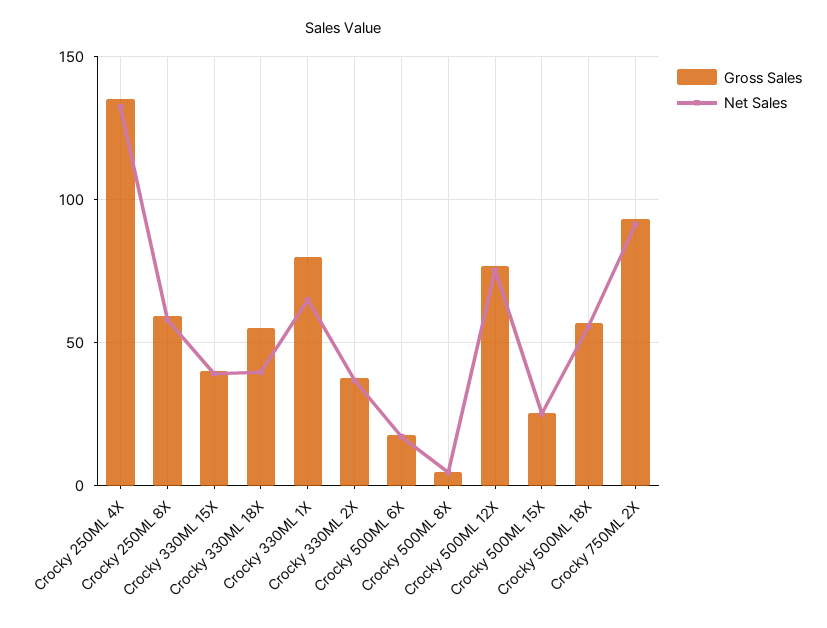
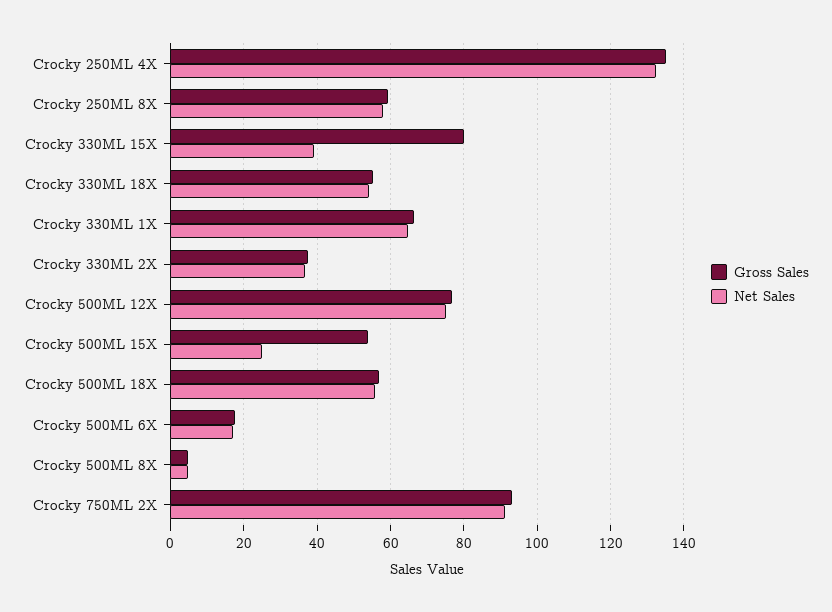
  {
    "Gross Sales": {
      "Crocky 250ML 4X": 136,
      "Crocky 250ML 8X": 60,
-     "Crocky 330ML 15X": 40,
+     "Crocky 330ML 15X": 80,
      "Crocky 330ML 18X": 56,
-     "Crocky 330ML 1X": 80,
+     "Crocky 330ML 1X": 66,
      "Crocky 330ML 2X": 38,
      "Crocky 500ML 6X": 18,
      "Crocky 500ML 8X": 4,
      "Crocky 500ML 12X": 76,
-     "Crocky 500ML 15X": 25,
+     "Crocky 500ML 15X": 54,
      "Crocky 500ML 18X": 56,
      "Crocky 750ML 2X": 94
    },
    "Net Sales": {
      "Crocky 250ML 4X": 132,
      "Crocky 250ML 8X": 58,
      "Crocky 330ML 15X": 40,
-     "Crocky 330ML 18X": 40,
+     "Crocky 330ML 18X": 54,
      "Crocky 330ML 1X": 64,
      "Crocky 330ML 2X": 36,
      "Crocky 500ML 6X": 18,
      "Crocky 500ML 8X": 4,
      "Crocky 500ML 12X": 76,
      "Crocky 500ML 15X": 26,
      "Crocky 500ML 18X": 56,
      "Crocky 750ML 2X": 92
    }
  }

